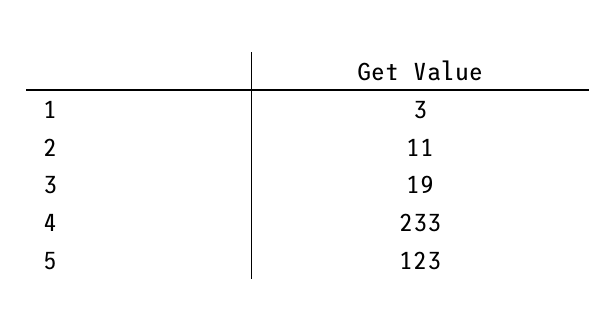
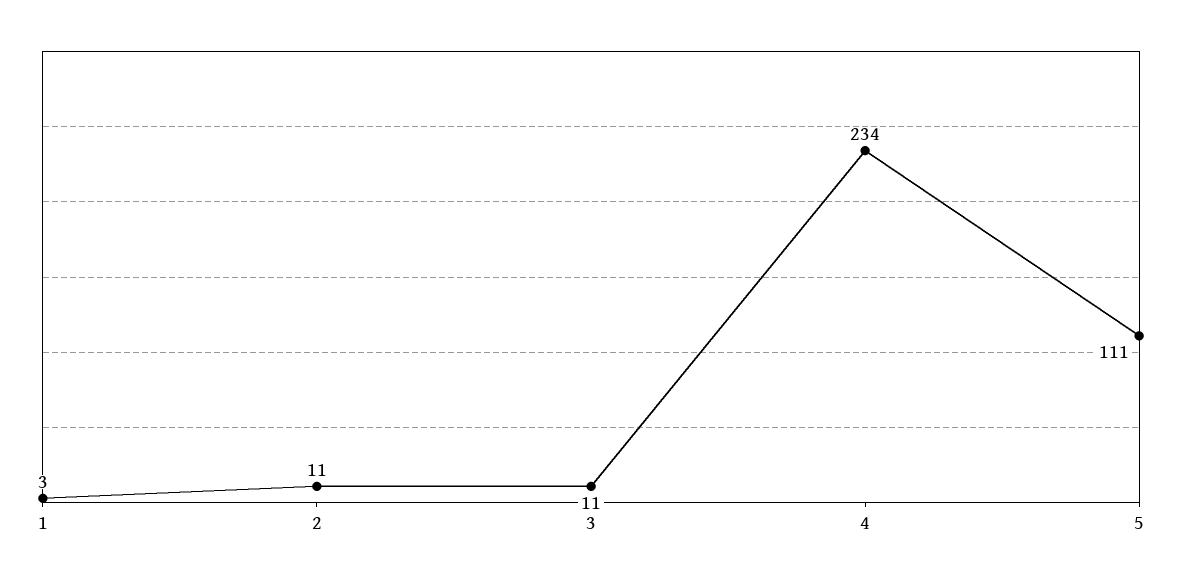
  {
    "1": 3,
    "2": 11,
-   "3": 19,
+   "3": 11,
-   "4": 233,
+   "4": 234,
-   "5": 123
+   "5": 111
  }

